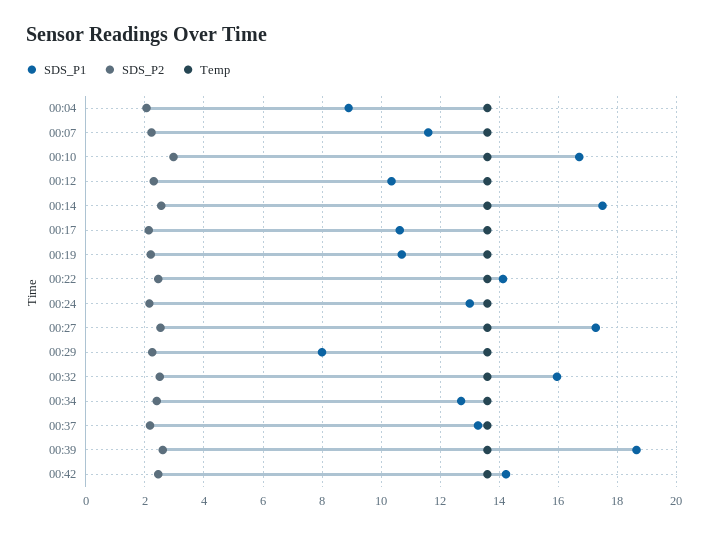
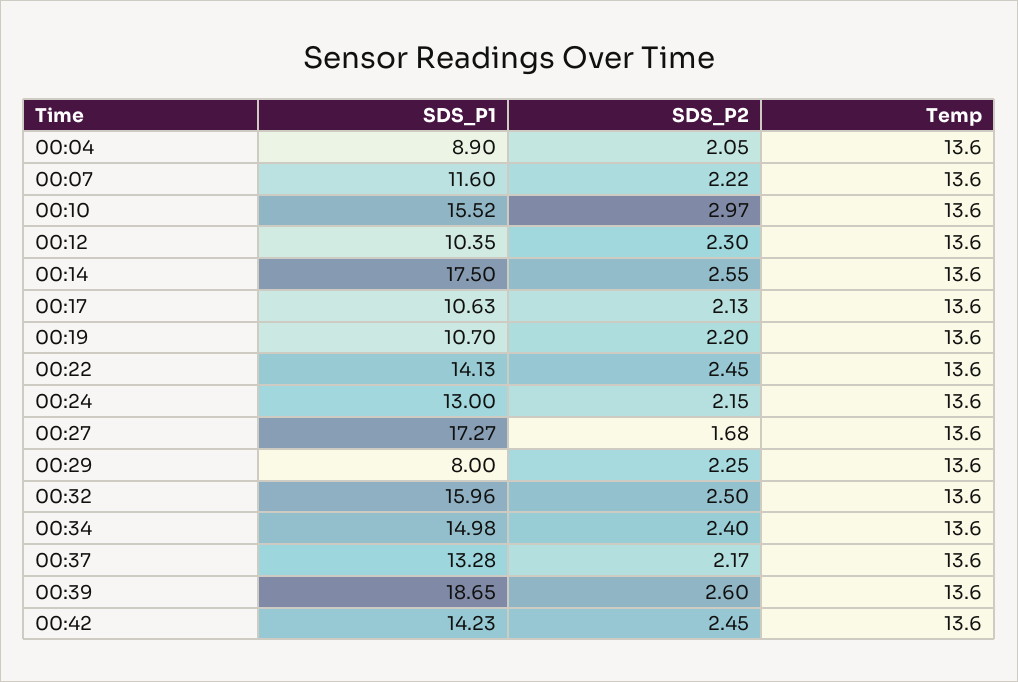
  {
    "SDS_P1": {
      "00:04": 8.9,
      "00:07": 11.6,
-     "00:10": 16.75,
+     "00:10": 15.52,
      "00:12": 10.35,
      "00:14": 17.5,
      "00:17": 10.63,
      "00:19": 10.7,
      "00:22": 14.13,
      "00:24": 13,
      "00:27": 17.27,
      "00:29": 8,
      "00:32": 15.96,
-     "00:34": 12.75,
+     "00:34": 14.98,
      "00:37": 13.28,
      "00:39": 18.65,
      "00:42": 14.23
    },
    "SDS_P2": {
      "00:04": 2.05,
      "00:07": 2.22,
      "00:10": 2.97,
      "00:12": 2.3,
      "00:14": 2.55,
      "00:17": 2.13,
      "00:19": 2.2,
      "00:22": 2.45,
      "00:24": 2.15,
-     "00:27": 2.5,
+     "00:27": 1.68,
      "00:29": 2.25,
      "00:32": 2.5,
      "00:34": 2.4,
      "00:37": 2.17,
      "00:39": 2.6,
      "00:42": 2.45
    },
    "Temp": {
      "00:04": 13.6,
      "00:07": 13.6,
      "00:10": 13.6,
      "00:12": 13.6,
      "00:14": 13.6,
      "00:17": 13.6,
      "00:19": 13.6,
      "00:22": 13.6,
      "00:24": 13.6,
      "00:27": 13.6,
      "00:29": 13.6,
      "00:32": 13.6,
      "00:34": 13.6,
      "00:37": 13.6,
      "00:39": 13.6,
      "00:42": 13.6
    }
  }

